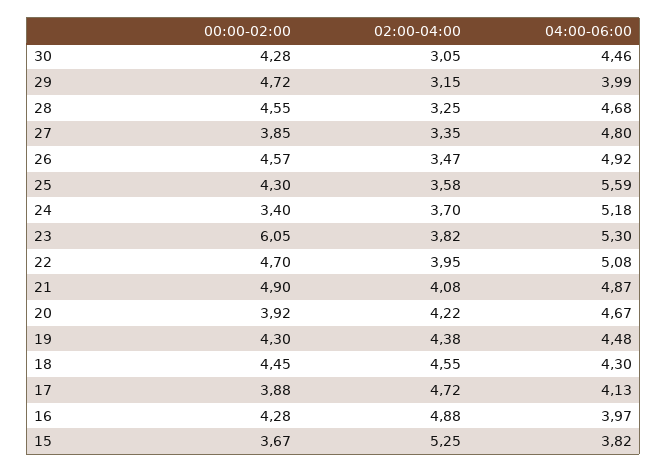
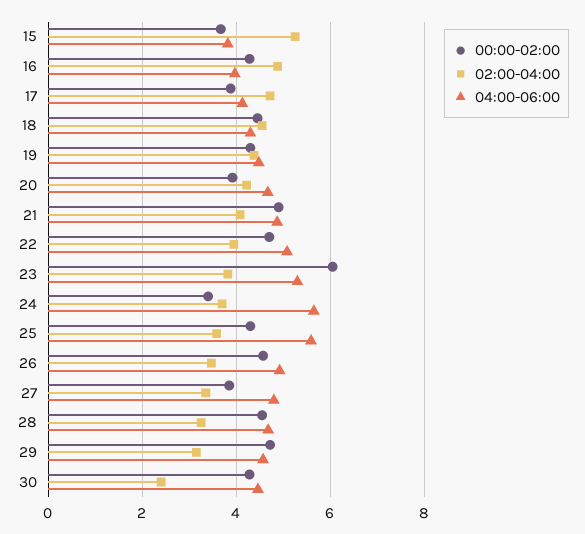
  {
    "00:00-02:00": {
      "30": 4.28,
      "29": 4.72,
      "28": 4.55,
      "27": 3.85,
      "26": 4.57,
      "25": 4.3,
      "24": 3.4,
      "23": 6.05,
      "22": 4.7,
      "21": 4.9,
      "20": 3.92,
      "19": 4.3,
      "18": 4.45,
      "17": 3.88,
      "16": 4.28,
      "15": 3.67
    },
    "02:00-04:00": {
-     "30": 3.05,
+     "30": 2.4,
      "29": 3.15,
      "28": 3.25,
      "27": 3.35,
      "26": 3.47,
      "25": 3.58,
      "24": 3.7,
      "23": 3.82,
      "22": 3.95,
      "21": 4.08,
      "20": 4.22,
      "19": 4.38,
      "18": 4.55,
      "17": 4.72,
      "16": 4.88,
      "15": 5.25
    },
    "04:00-06:00": {
      "30": 4.46,
-     "29": 3.99,
+     "29": 4.6,
      "28": 4.68,
      "27": 4.8,
      "26": 4.92,
      "25": 5.59,
-     "24": 5.18,
+     "24": 5.6,
      "23": 5.3,
      "22": 5.08,
      "21": 4.87,
      "20": 4.67,
      "19": 4.48,
      "18": 4.3,
      "17": 4.13,
      "16": 3.97,
      "15": 3.82
    }
  }

